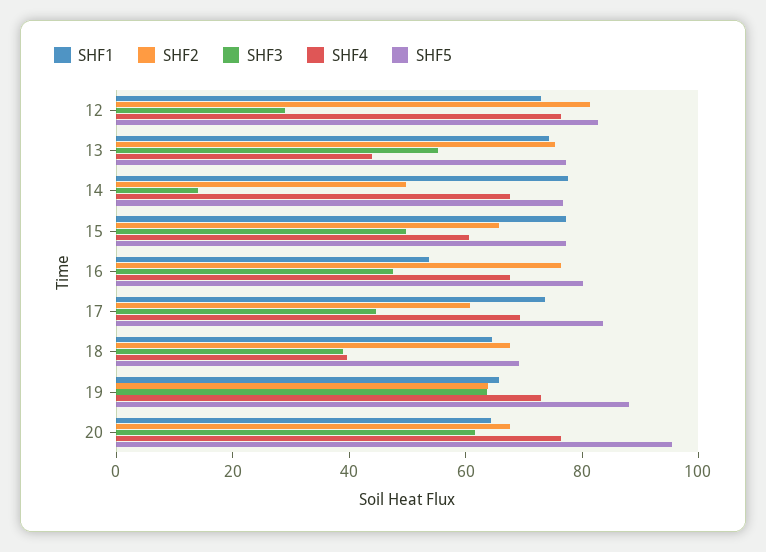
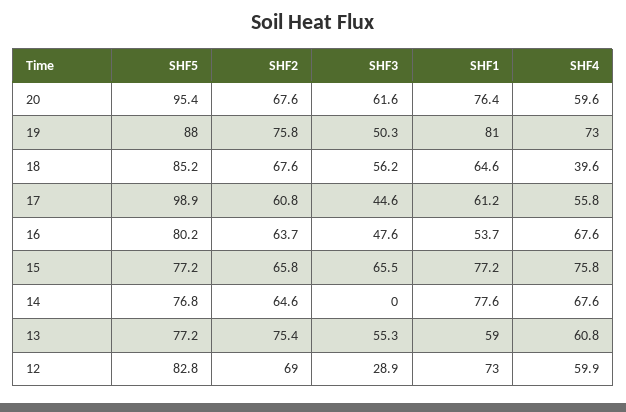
  {
    "SHF1": {
      "12": 73,
-     "13": 75,
+     "13": 59,
      "14": 77.6,
      "15": 77.2,
      "16": 53.7,
-     "17": 75,
+     "17": 61.2,
      "18": 64.6,
-     "19": 65,
+     "19": 81,
-     "20": 65
+     "20": 76.4
    },
    "SHF2": {
-     "12": 80,
+     "12": 69,
      "13": 75.4,
-     "14": 50,
+     "14": 64.6,
      "15": 65.8,
-     "16": 75,
+     "16": 63.7,
      "17": 60.8,
      "18": 67.6,
-     "19": 65,
+     "19": 75.8,
      "20": 67.6
    },
    "SHF3": {
      "12": 28.9,
      "13": 55.3,
-     "14": 15,
+     "14": 0,
-     "15": 50,
+     "15": 65.5,
      "16": 47.6,
      "17": 44.6,
-     "18": 40,
+     "18": 56.2,
-     "19": 65,
+     "19": 50.3,
      "20": 61.6
    },
    "SHF4": {
-     "12": 75,
+     "12": 59.9,
-     "13": 45,
+     "13": 60.8,
      "14": 67.6,
-     "15": 60,
+     "15": 75.8,
      "16": 67.6,
-     "17": 70,
+     "17": 55.8,
      "18": 39.6,
      "19": 73,
-     "20": 75
+     "20": 59.6
    },
    "SHF5": {
      "12": 82.8,
      "13": 77.2,
      "14": 76.8,
      "15": 77.2,
      "16": 80.2,
-     "17": 85,
+     "17": 98.9,
-     "18": 70,
+     "18": 85.2,
      "19": 88,
      "20": 95.4
    }
  }

